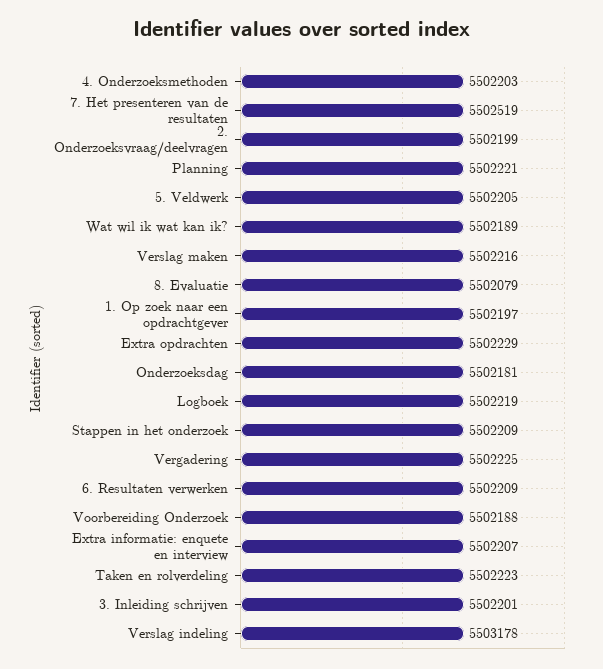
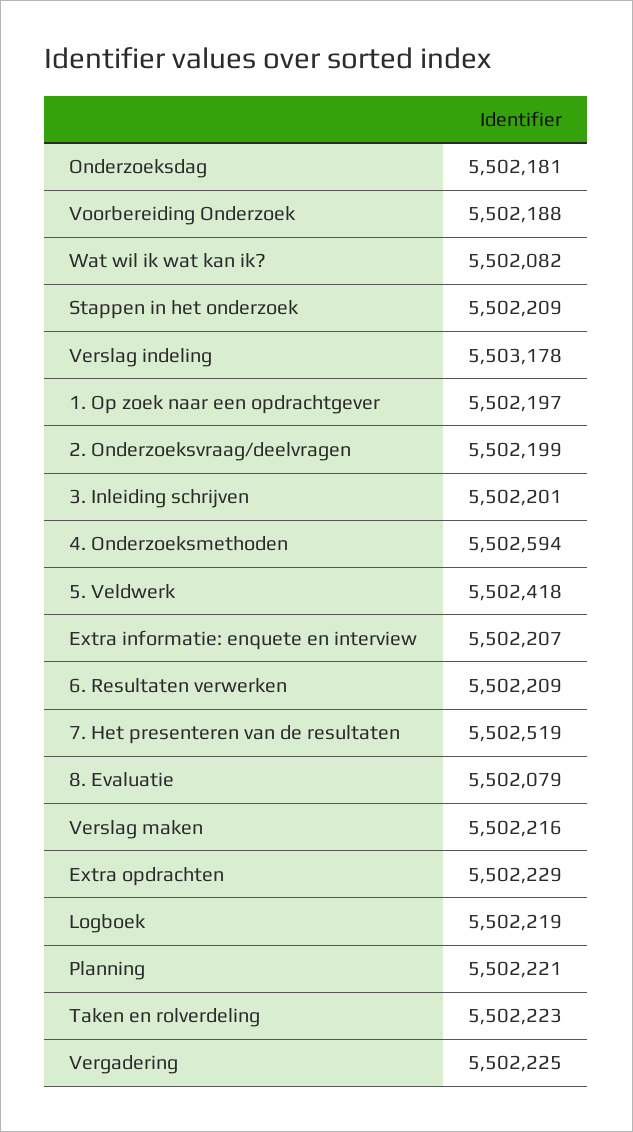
  {
-   "4. Onderzoeksmethoden": 5502203,
+   "4. Onderzoeksmethoden": 5502594,
    "7. Het presenteren van de resultaten": 5502519,
    "2. Onderzoeksvraag/deelvragen": 5502199,
    "Planning": 5502221,
-   "5. Veldwerk": 5502205,
+   "5. Veldwerk": 5502418,
-   "Wat wil ik wat kan ik?": 5502189,
+   "Wat wil ik wat kan ik?": 5502082,
    "Verslag maken": 5502216,
    "8. Evaluatie": 5502079,
    "1. Op zoek naar een opdrachtgever": 5502197,
    "Extra opdrachten": 5502229,
    "Onderzoeksdag": 5502181,
    "Logboek": 5502219,
    "Stappen in het onderzoek": 5502209,
    "Vergadering": 5502225,
    "6. Resultaten verwerken": 5502209,
    "Voorbereiding Onderzoek": 5502188,
    "Extra informatie: enquete en interview": 5502207,
    "Taken en rolverdeling": 5502223,
    "3. Inleiding schrijven": 5502201,
    "Verslag indeling": 5503178
  }

